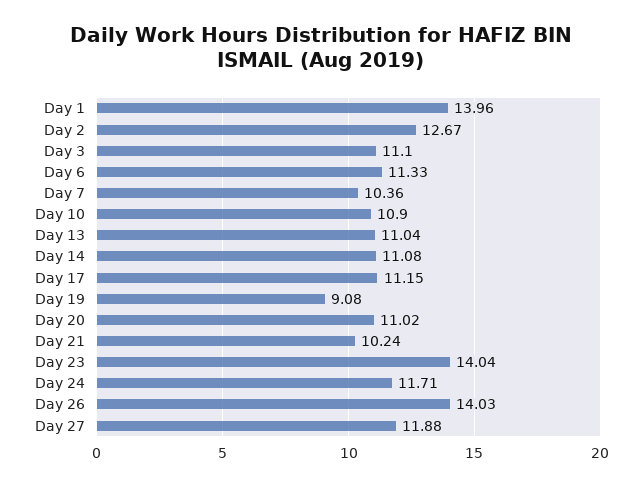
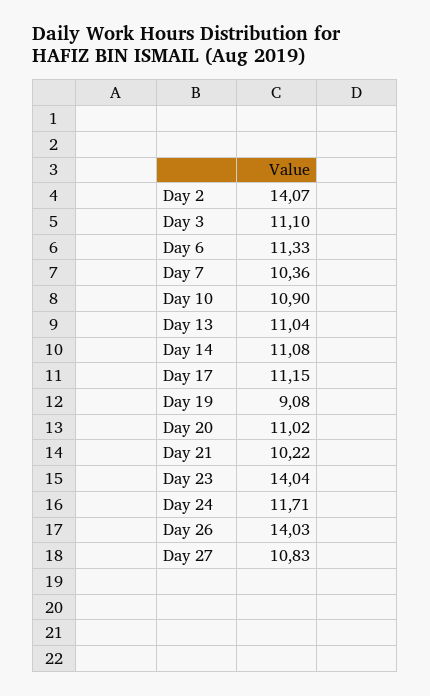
  {
-   "Day 1": 13.96,
-   "Day 2": 12.67,
+   "Day 2": 14.07,
    "Day 3": 11.1,
    "Day 6": 11.33,
    "Day 7": 10.36,
    "Day 10": 10.9,
    "Day 13": 11.04,
    "Day 14": 11.08,
    "Day 17": 11.15,
    "Day 19": 9.08,
    "Day 20": 11.02,
-   "Day 21": 10.24,
+   "Day 21": 10.22,
    "Day 23": 14.04,
    "Day 24": 11.71,
    "Day 26": 14.03,
-   "Day 27": 11.88
+   "Day 27": 10.83
  }

